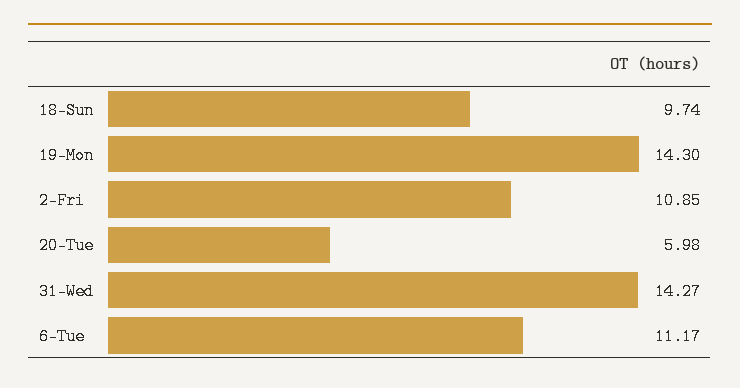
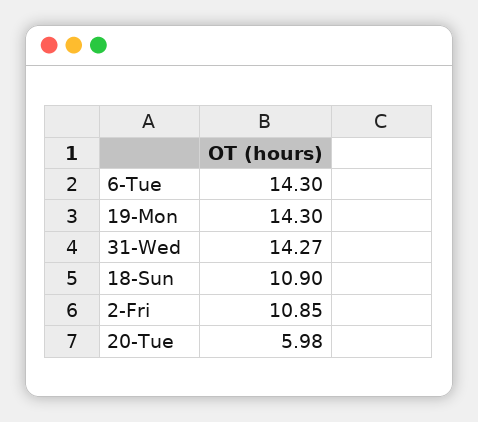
  {
-   "18-Sun": 9.74,
+   "18-Sun": 10.9,
    "19-Mon": 14.3,
    "2-Fri": 10.85,
    "20-Tue": 5.98,
    "31-Wed": 14.27,
-   "6-Tue": 11.17
+   "6-Tue": 14.3
  }

